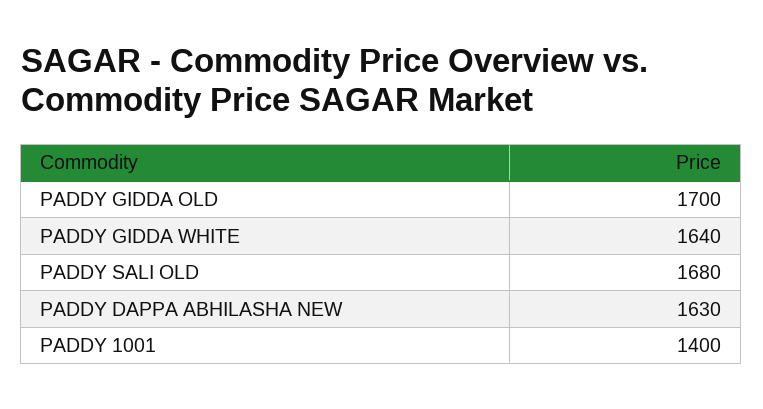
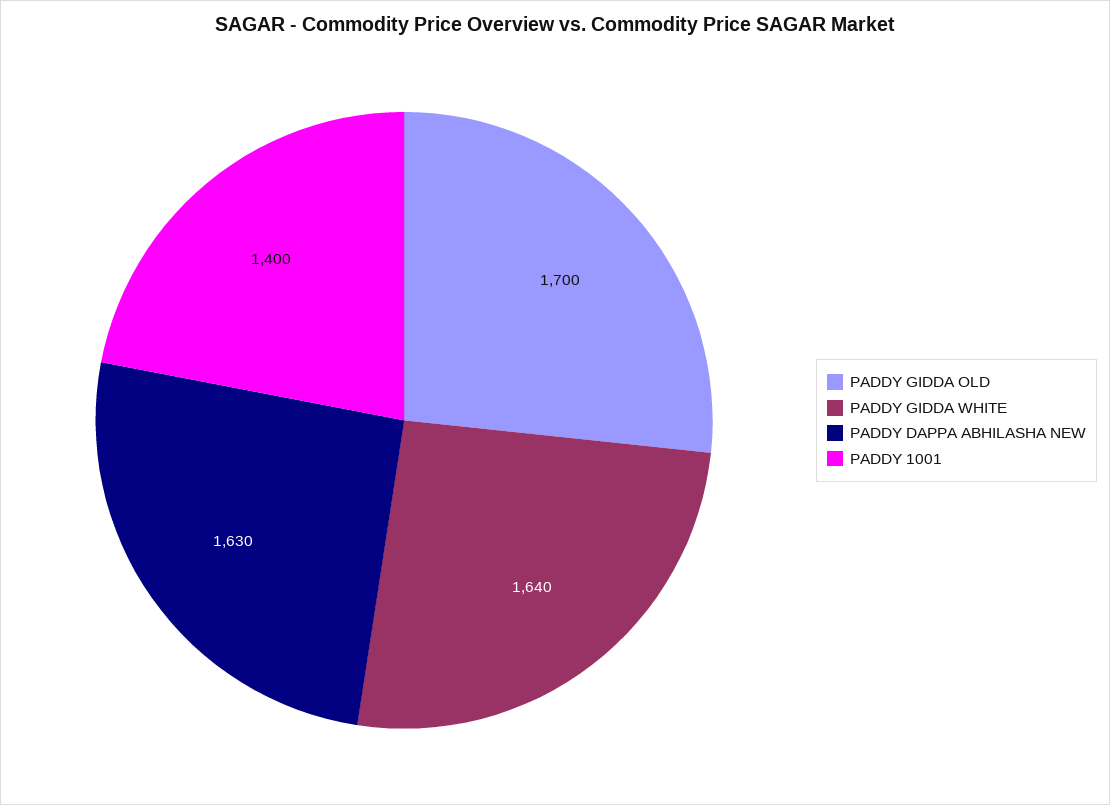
  {
    "PADDY GIDDA OLD": 1700,
    "PADDY GIDDA WHITE": 1640,
-   "PADDY SALI OLD": 1680,
    "PADDY DAPPA ABHILASHA NEW": 1630,
    "PADDY 1001": 1400
  }

